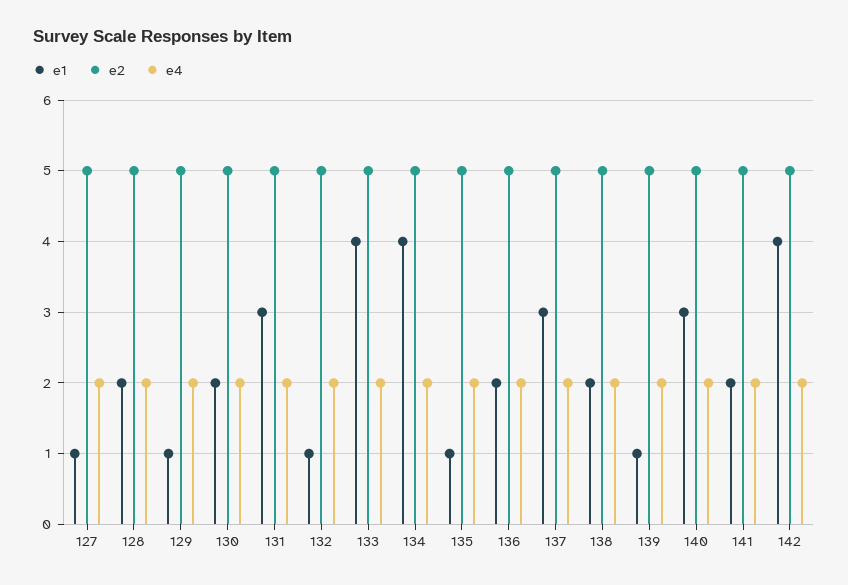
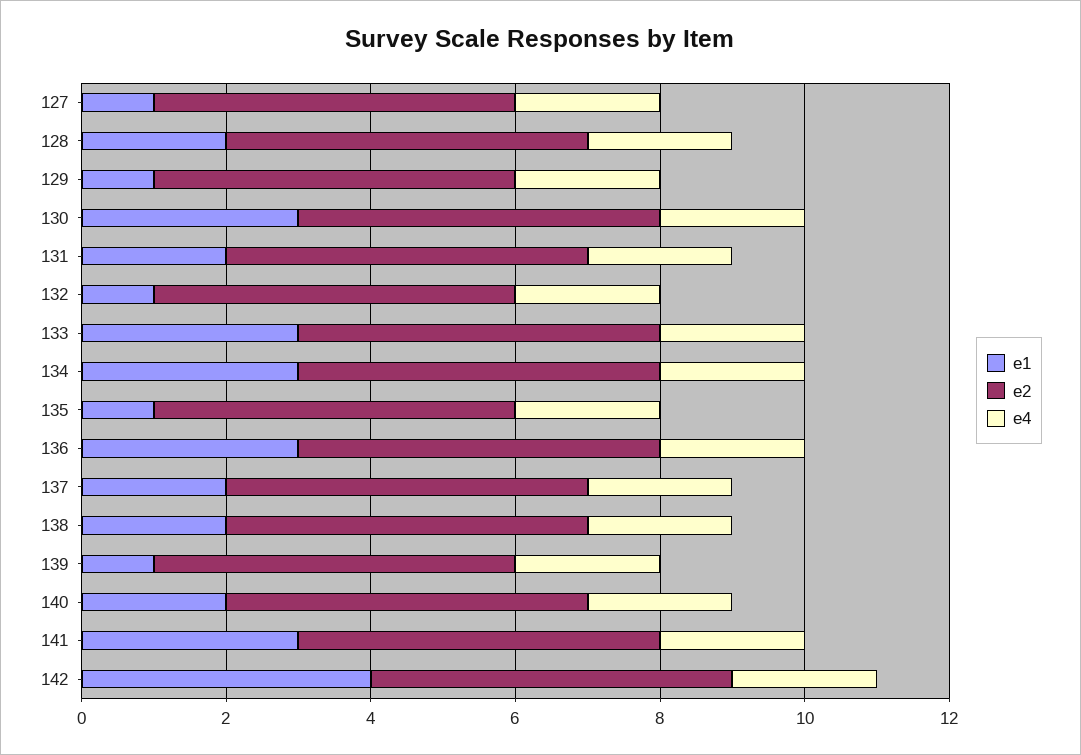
  {
    "e1": {
      "127": 1,
      "128": 2,
      "129": 1,
-     "130": 2,
+     "130": 3,
-     "131": 3,
+     "131": 2,
      "132": 1,
-     "133": 4,
+     "133": 3,
-     "134": 4,
+     "134": 3,
      "135": 1,
-     "136": 2,
+     "136": 3,
-     "137": 3,
+     "137": 2,
      "138": 2,
      "139": 1,
-     "140": 3,
+     "140": 2,
-     "141": 2,
+     "141": 3,
      "142": 4
    },
    "e2": {
      "127": 5,
      "128": 5,
      "129": 5,
      "130": 5,
      "131": 5,
      "132": 5,
      "133": 5,
      "134": 5,
      "135": 5,
      "136": 5,
      "137": 5,
      "138": 5,
      "139": 5,
      "140": 5,
      "141": 5,
      "142": 5
    },
    "e4": {
      "127": 2,
      "128": 2,
      "129": 2,
      "130": 2,
      "131": 2,
      "132": 2,
      "133": 2,
      "134": 2,
      "135": 2,
      "136": 2,
      "137": 2,
      "138": 2,
      "139": 2,
      "140": 2,
      "141": 2,
      "142": 2
    }
  }

